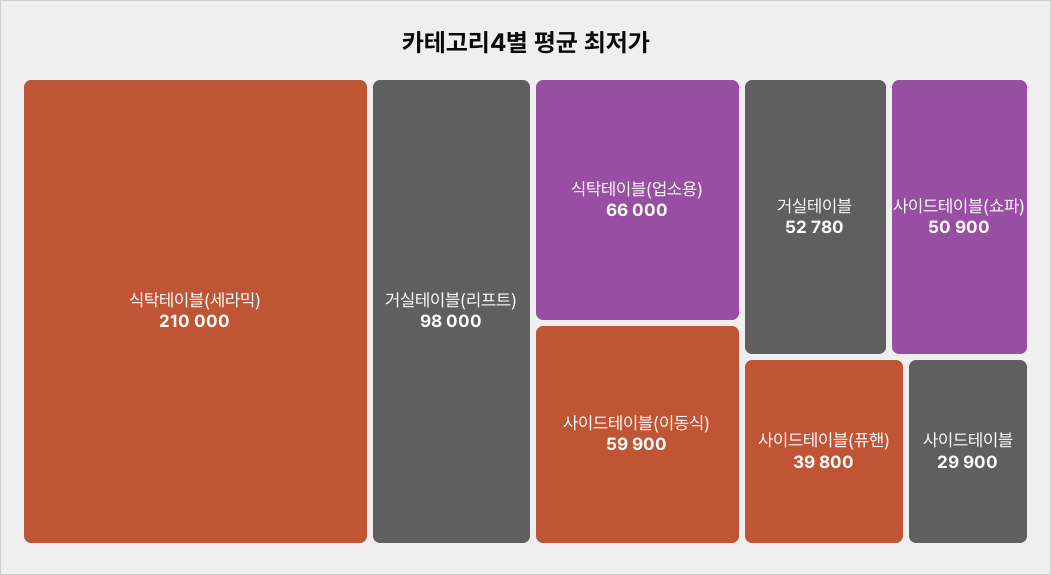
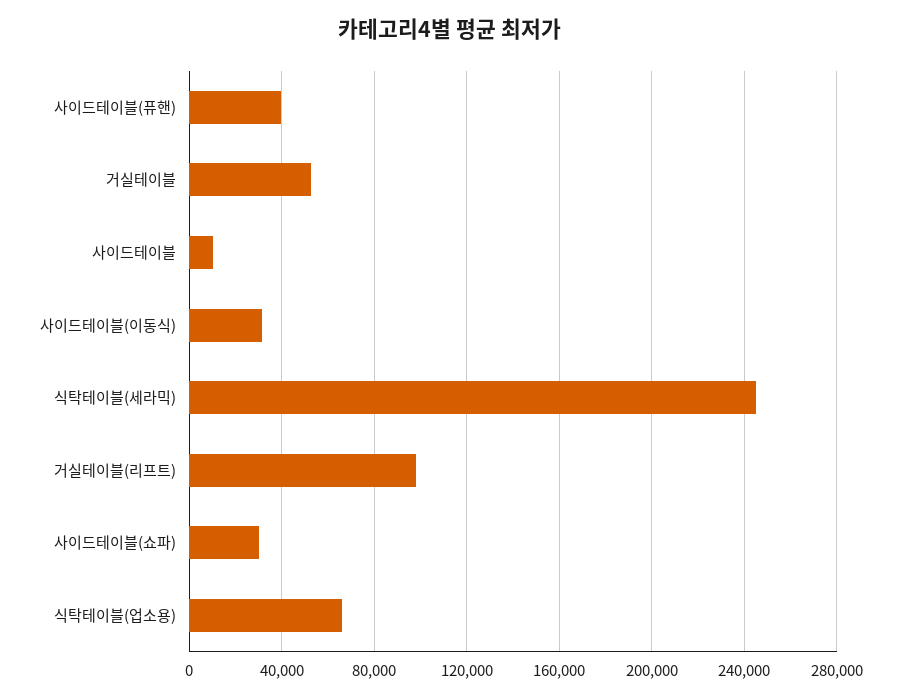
  {
-   "식탁테이블(세라믹)": 210000,
+   "식탁테이블(세라믹)": 245000,
    "거실테이블(리프트)": 98000,
    "식탁테이블(업소용)": 66000,
-   "사이드테이블(이동식)": 59900,
+   "사이드테이블(이동식)": 30000,
    "거실테이블": 52780,
-   "사이드테이블(쇼파)": 50900,
+   "사이드테이블(쇼파)": 30000,
    "사이드테이블(퓨핸)": 39800,
-   "사이드테이블": 29900
+   "사이드테이블": 10000
  }

